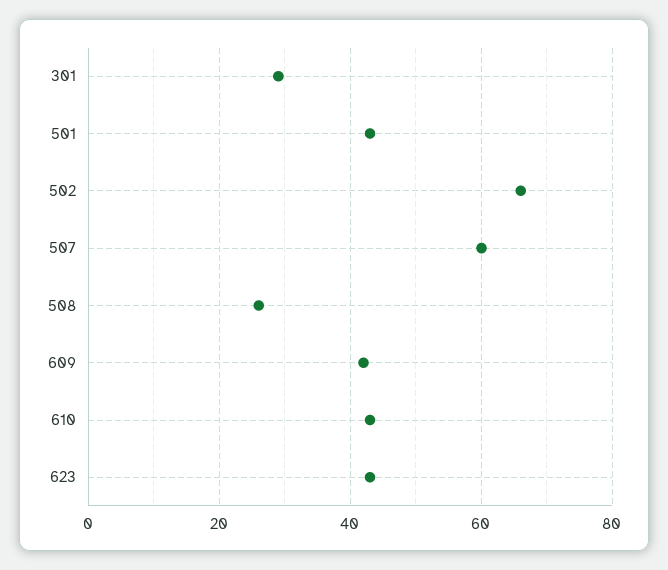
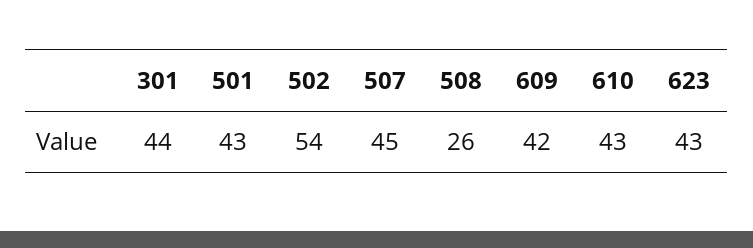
  {
-   "301": 30,
+   "301": 44,
    "501": 43,
-   "502": 65,
+   "502": 54,
-   "507": 60,
+   "507": 45,
    "508": 26,
    "609": 42,
    "610": 43,
    "623": 43
  }

